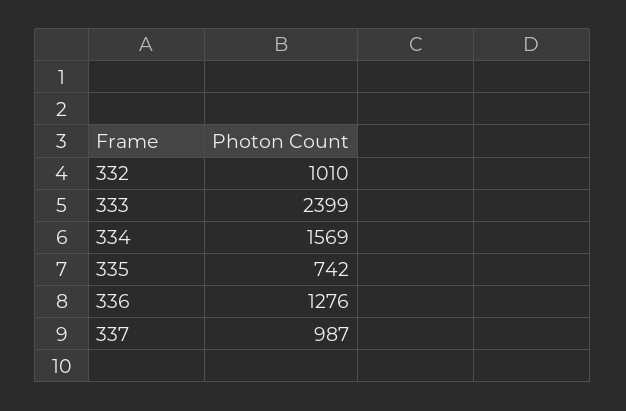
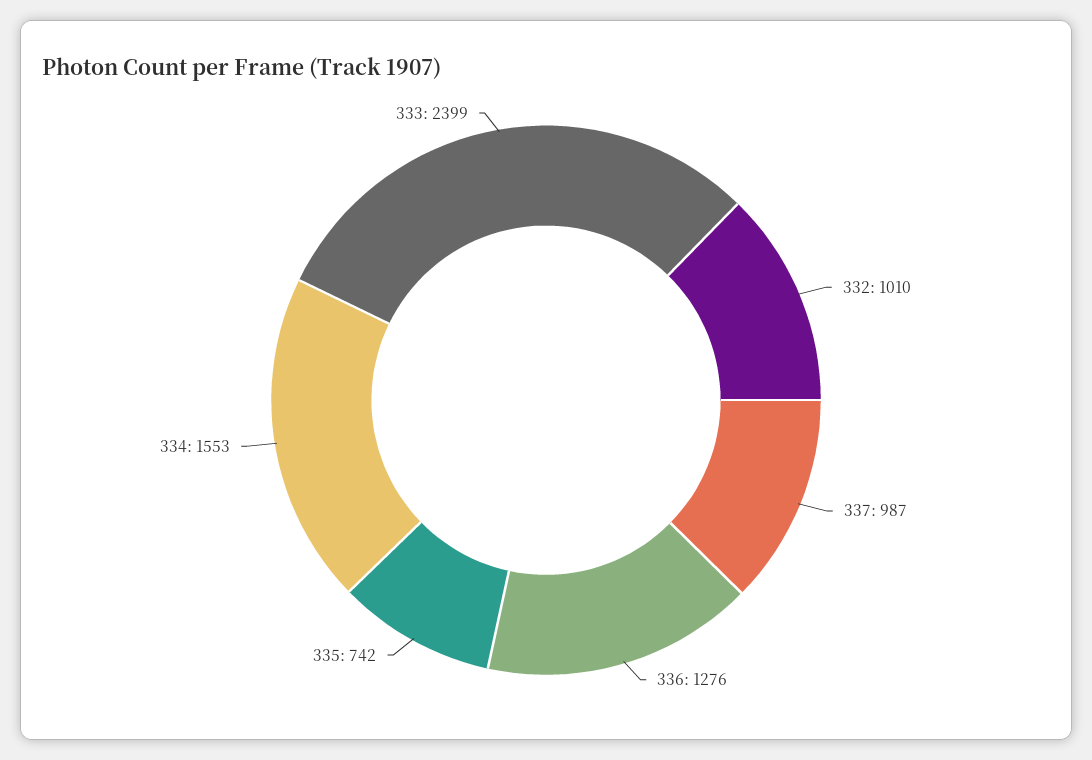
  {
    "332": 1010,
    "333": 2399,
-   "334": 1569,
+   "334": 1553,
    "335": 742,
    "336": 1276,
    "337": 987
  }

